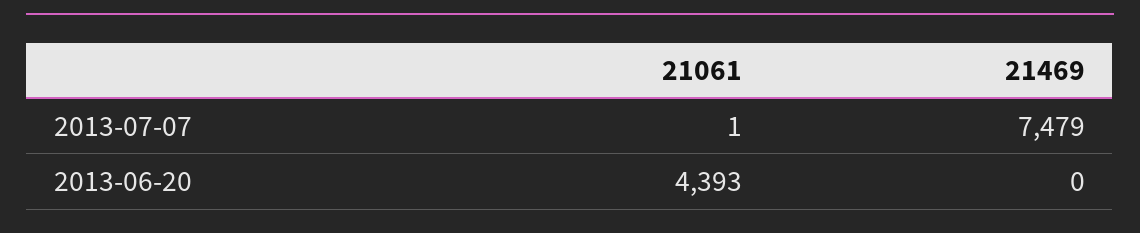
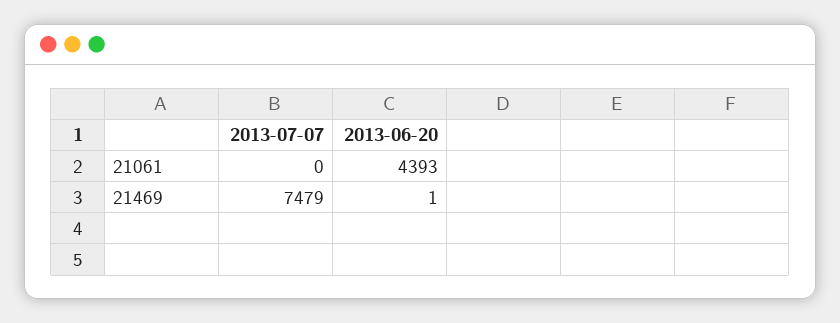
  {
    "21061": {
-     "2013-07-07": 1,
+     "2013-07-07": 0,
      "2013-06-20": 4393
    },
    "21469": {
      "2013-07-07": 7479,
-     "2013-06-20": 0
+     "2013-06-20": 1
    }
  }

